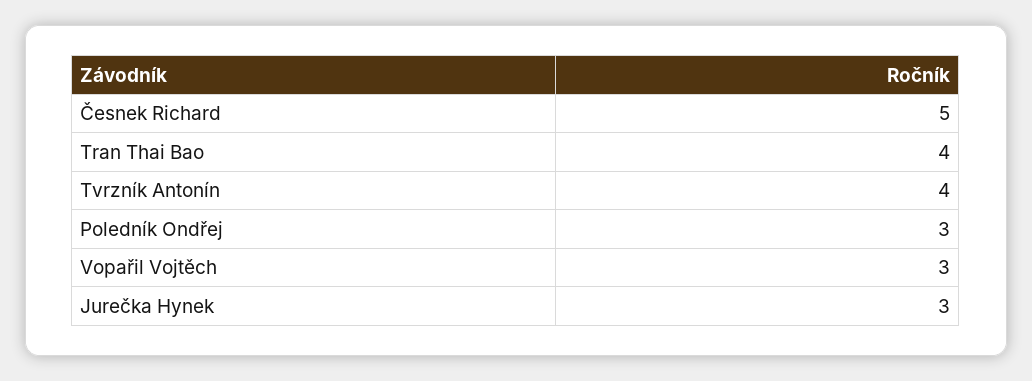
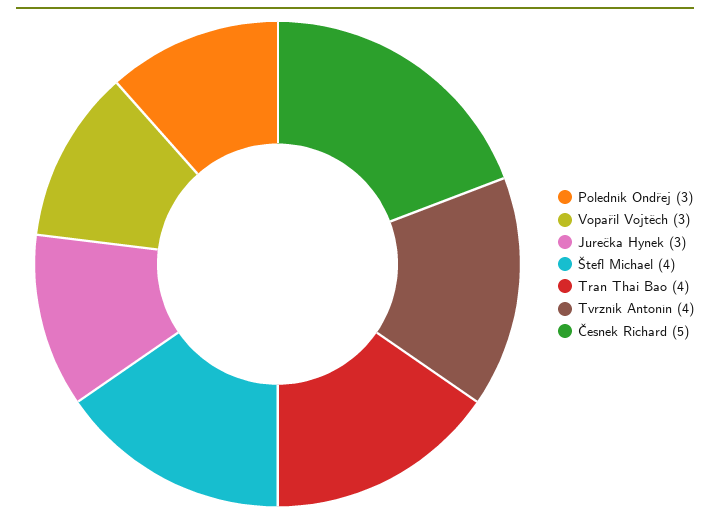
  {
    "Česnek Richard": 5,
    "Tran Thai Bao": 4,
    "Tvrzník Antonín": 4,
    "Poledník Ondřej": 3,
    "Vopařil Vojtěch": 3,
-   "Jurečka Hynek": 3
+   "Jurečka Hynek": 3,
+   "Štefl Michael": 4
  }

